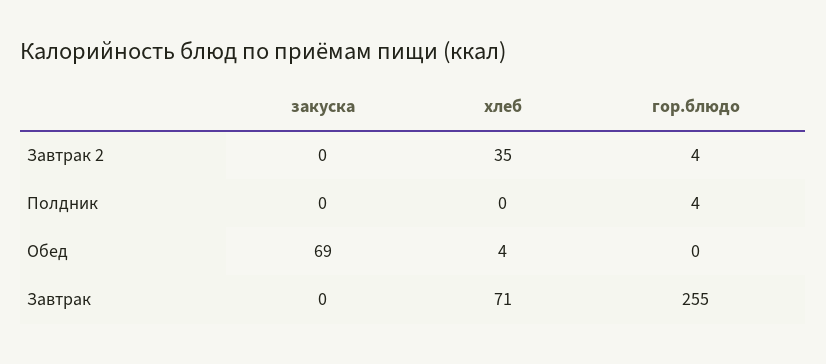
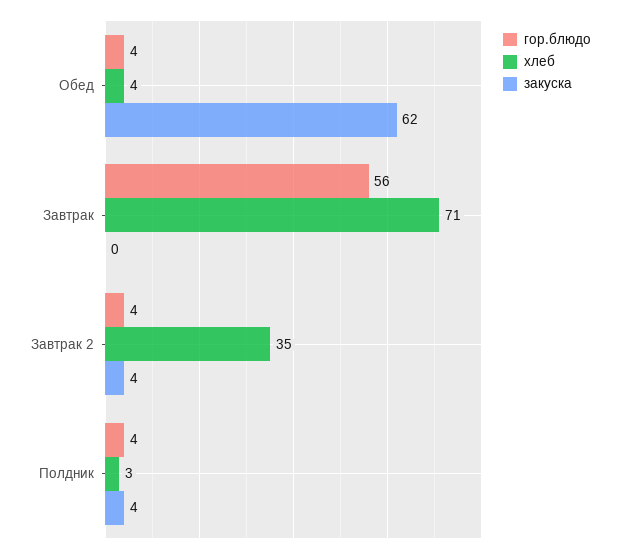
  {
    "закуска": {
-     "Завтрак 2": 0,
+     "Завтрак 2": 4,
-     "Полдник": 0,
+     "Полдник": 4,
-     "Обед": 69,
+     "Обед": 62,
      "Завтрак": 0
    },
    "хлеб": {
      "Завтрак 2": 35,
-     "Полдник": 0,
+     "Полдник": 3,
      "Обед": 4,
      "Завтрак": 71
    },
    "гор.блюдо": {
      "Завтрак 2": 4,
      "Полдник": 4,
-     "Обед": 0,
+     "Обед": 4,
-     "Завтрак": 255
+     "Завтрак": 56
    }
  }

